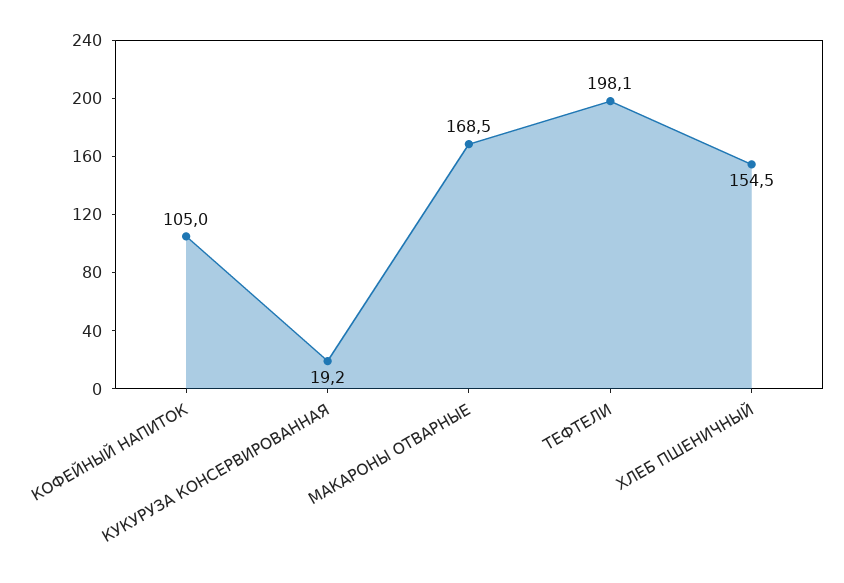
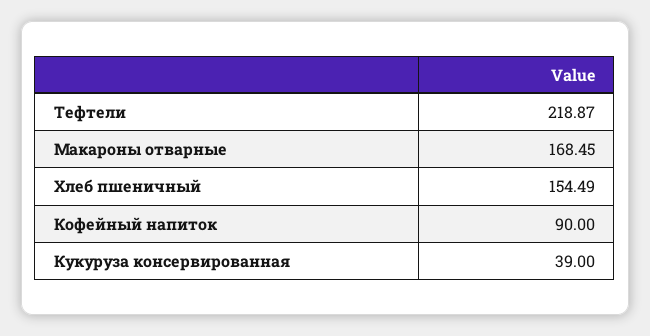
  {
-   "КОФЕЙНЫЙ НАПИТОК": 105,
+   "КОФЕЙНЫЙ НАПИТОК": 90,
-   "КУКУРУЗА КОНСЕРВИРОВАННАЯ": 19.2,
+   "КУКУРУЗА КОНСЕРВИРОВАННАЯ": 39,
    "МАКАРОНЫ ОТВАРНЫЕ": 168.45,
-   "ТЕФТЕЛИ": 198.1,
+   "ТЕФТЕЛИ": 218.87,
    "ХЛЕБ ПШЕНИЧНЫЙ": 154.49
  }

